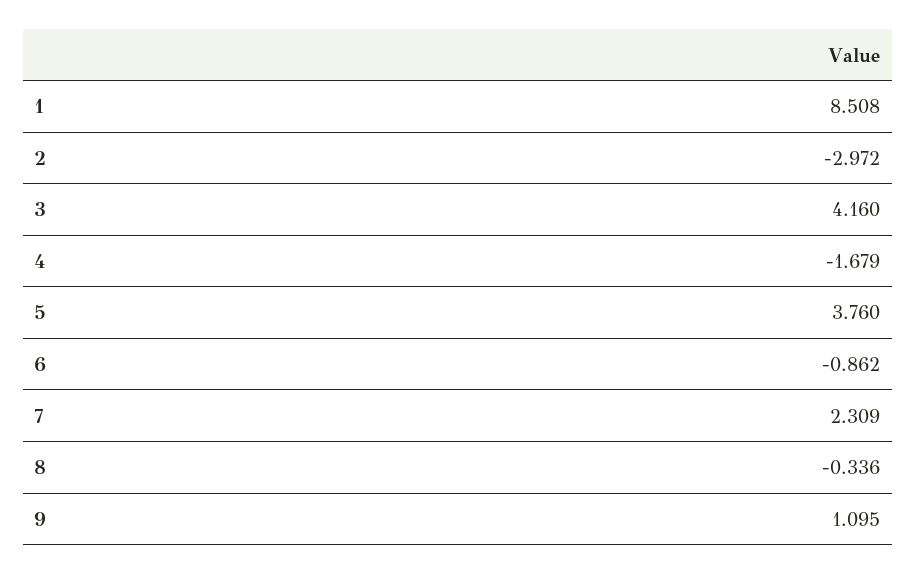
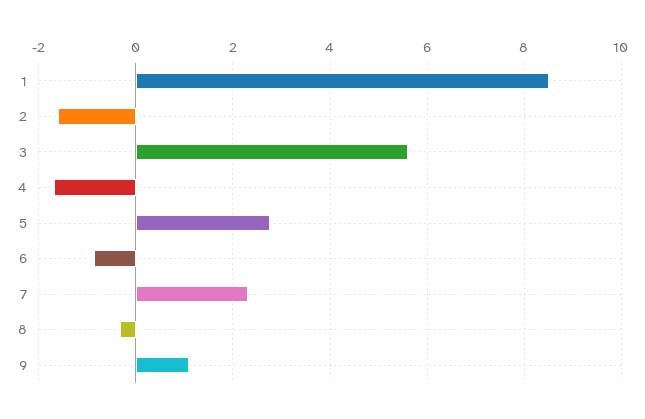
  {
    "1": 8.508,
-   "2": -2.972,
+   "2": -1.6,
-   "3": 4.16,
+   "3": 5.6,
    "4": -1.679,
-   "5": 3.76,
+   "5": 2.8,
    "6": -0.862,
    "7": 2.309,
    "8": -0.336,
    "9": 1.095
  }

